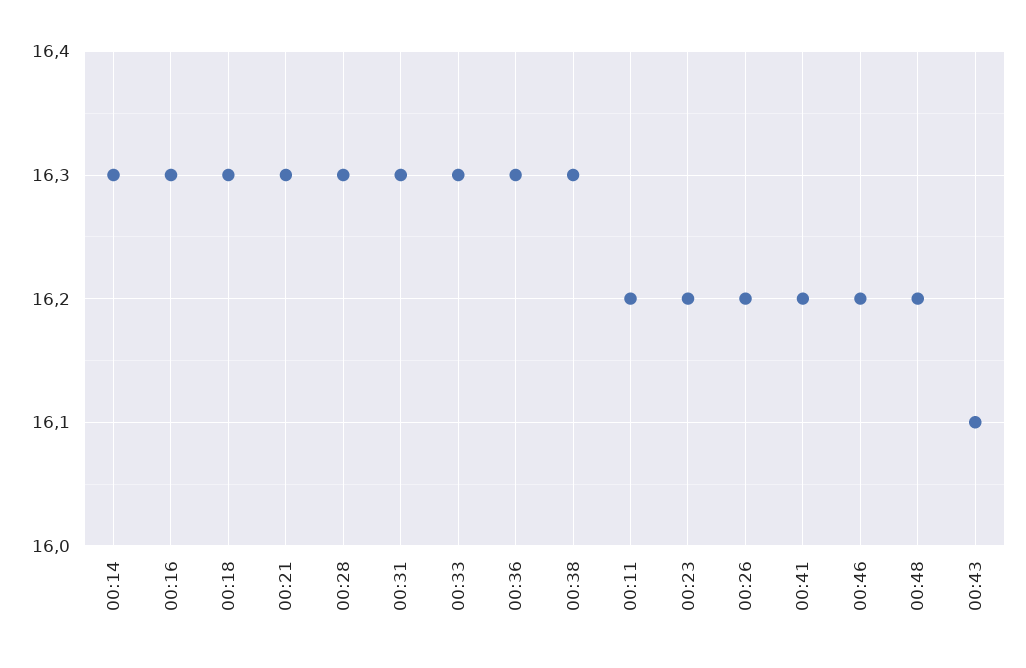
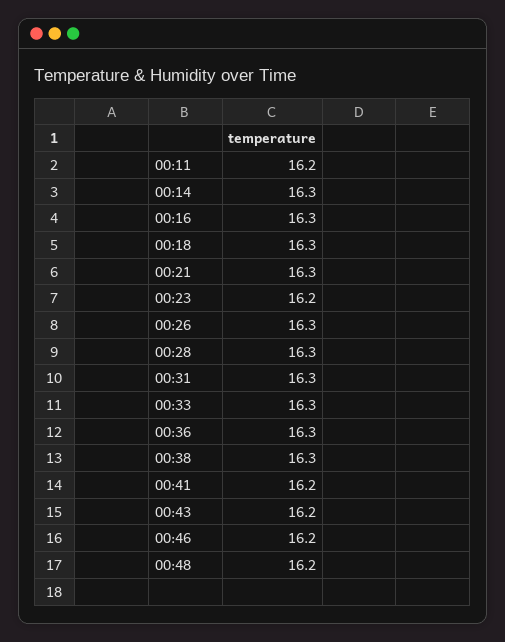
  {
    "00:14": 16.3,
    "00:16": 16.3,
    "00:18": 16.3,
    "00:21": 16.3,
    "00:28": 16.3,
    "00:31": 16.3,
    "00:33": 16.3,
    "00:36": 16.3,
    "00:38": 16.3,
    "00:11": 16.2,
    "00:23": 16.2,
-   "00:26": 16.2,
+   "00:26": 16.3,
    "00:41": 16.2,
    "00:46": 16.2,
    "00:48": 16.2,
-   "00:43": 16.1
+   "00:43": 16.2
  }

